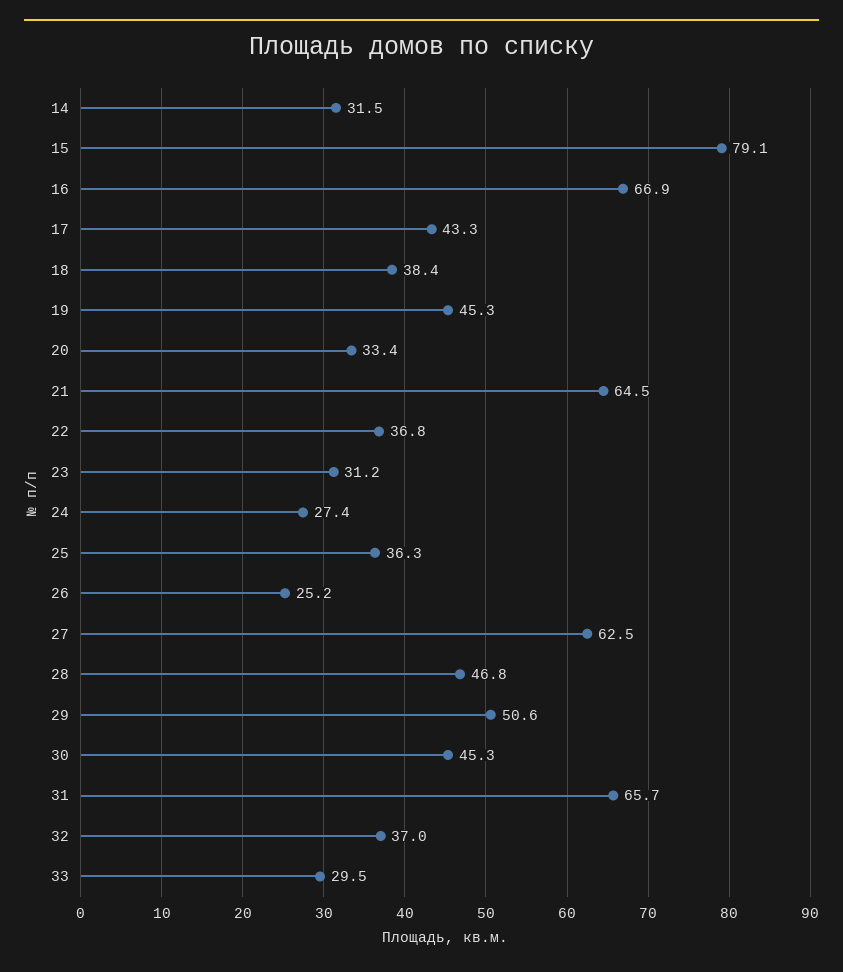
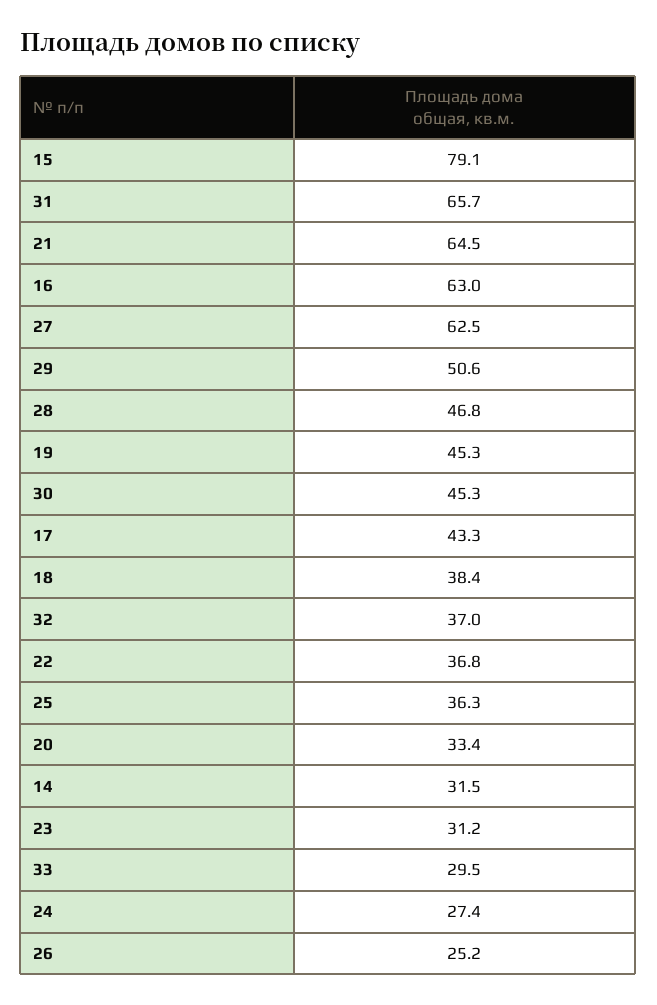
  {
    "14": 31.5,
    "15": 79.1,
-   "16": 66.9,
+   "16": 63,
    "17": 43.3,
    "18": 38.4,
    "19": 45.3,
    "20": 33.4,
    "21": 64.5,
    "22": 36.8,
    "23": 31.2,
    "24": 27.4,
    "25": 36.3,
    "26": 25.2,
    "27": 62.5,
    "28": 46.8,
    "29": 50.6,
    "30": 45.3,
    "31": 65.7,
    "32": 37,
    "33": 29.5
  }

